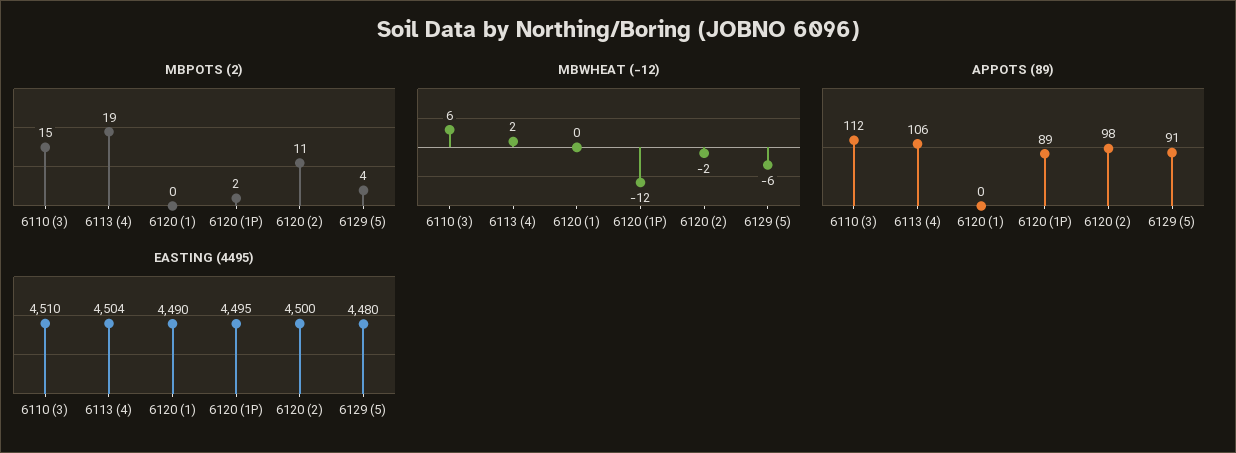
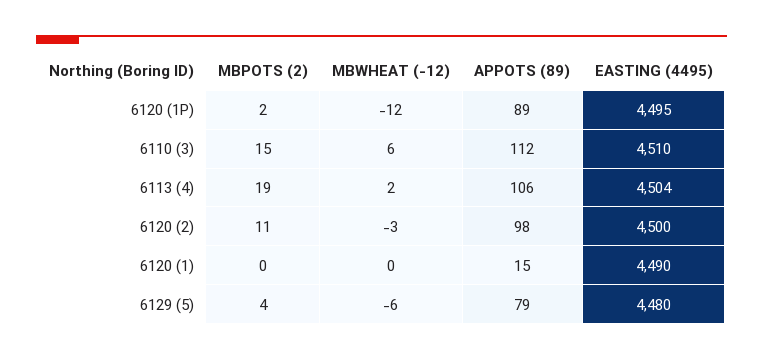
  {
    "MBPOTS (2)": {
      "6110 (3)": 15,
      "6113 (4)": 19,
      "6120 (1)": 0,
      "6120 (1P)": 2,
      "6120 (2)": 11,
      "6129 (5)": 4
    },
    "MBWHEAT (-12)": {
      "6110 (3)": 6,
      "6113 (4)": 2,
      "6120 (1)": 0,
      "6120 (1P)": -12,
-     "6120 (2)": -2,
+     "6120 (2)": -3,
      "6129 (5)": -6
    },
    "APPOTS (89)": {
      "6110 (3)": 112,
      "6113 (4)": 106,
-     "6120 (1)": 0,
+     "6120 (1)": 15,
      "6120 (1P)": 89,
      "6120 (2)": 98,
-     "6129 (5)": 91
+     "6129 (5)": 79
    },
    "EASTING (4495)": {
      "6110 (3)": 4510,
      "6113 (4)": 4504,
      "6120 (1)": 4490,
      "6120 (1P)": 4495,
      "6120 (2)": 4500,
      "6129 (5)": 4480
    }
  }

